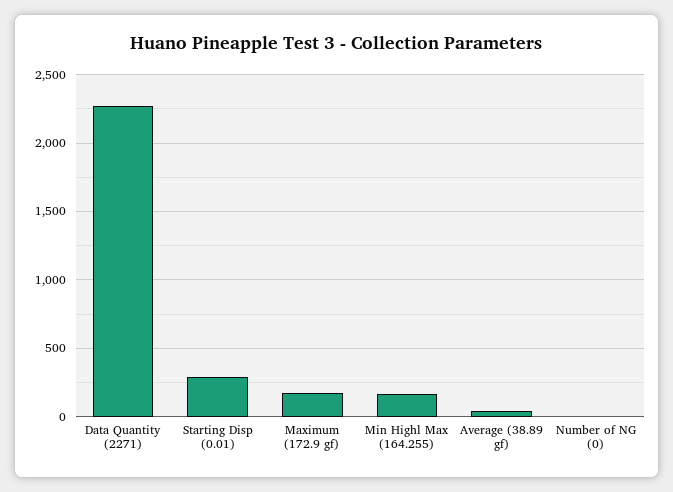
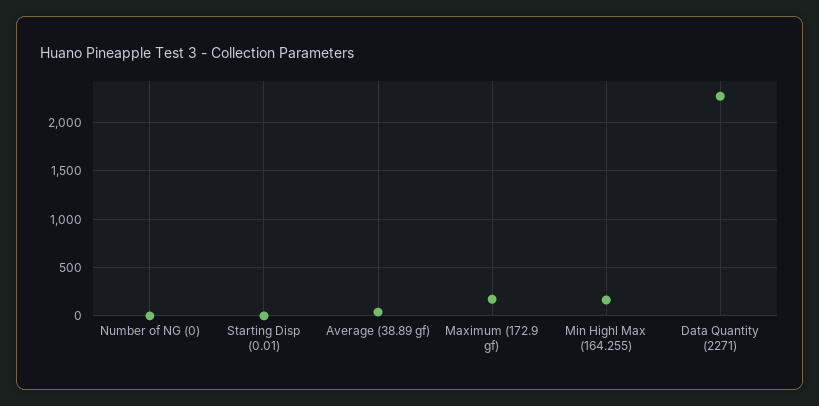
  {
    "Data Quantity (2271)": 2250,
-   "Starting Disp (0.01)": 300,
+   "Starting Disp (0.01)": 0,
    "Maximum (172.9 gf)": 150,
    "Min Highl Max (164.255)": 150,
    "Average (38.89 gf)": 50,
    "Number of NG (0)": 0
  }

